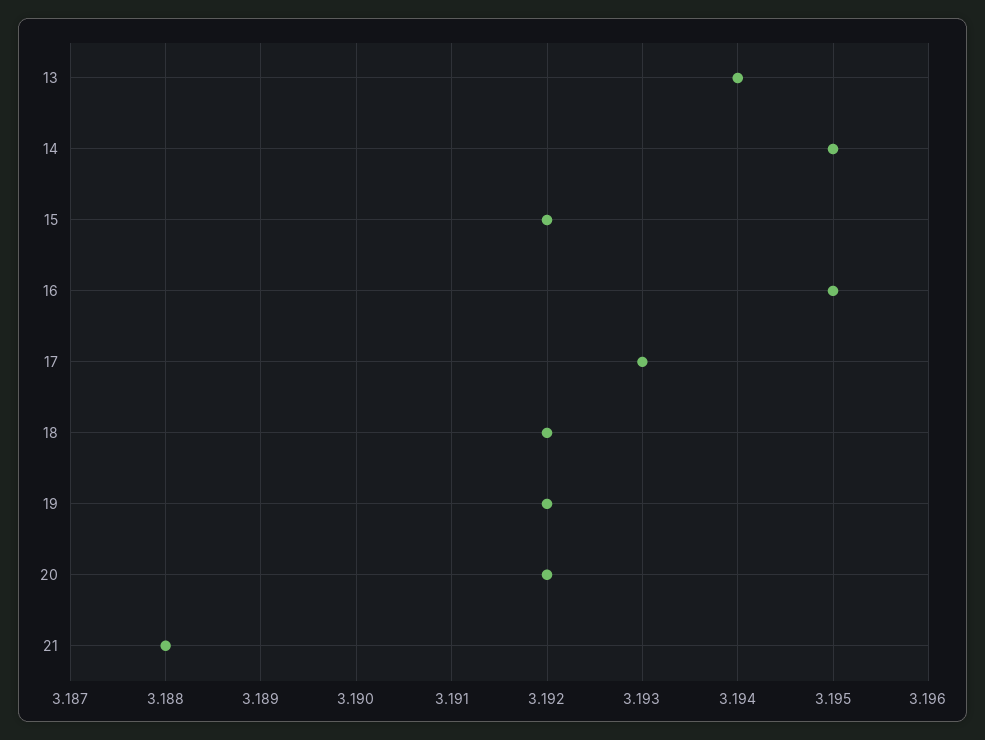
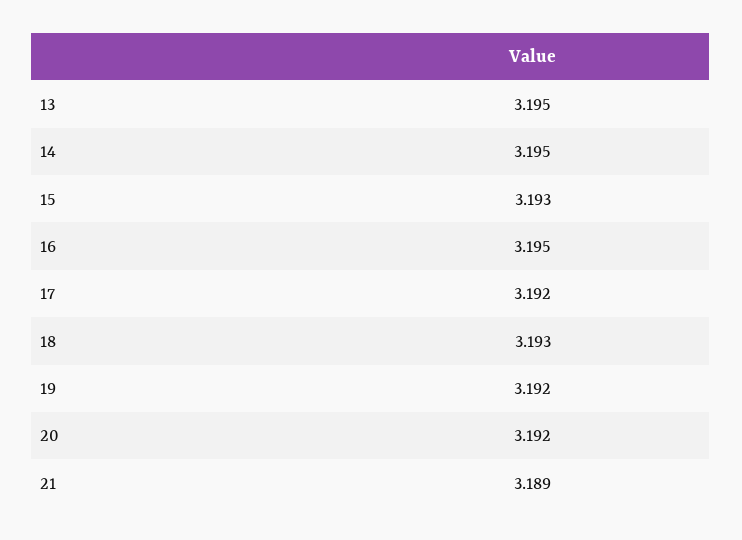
  {
-   "13": 3.194,
+   "13": 3.195,
    "14": 3.195,
-   "15": 3.192,
+   "15": 3.193,
    "16": 3.195,
-   "17": 3.193,
+   "17": 3.192,
-   "18": 3.192,
+   "18": 3.193,
    "19": 3.192,
    "20": 3.192,
-   "21": 3.188
+   "21": 3.189
  }

